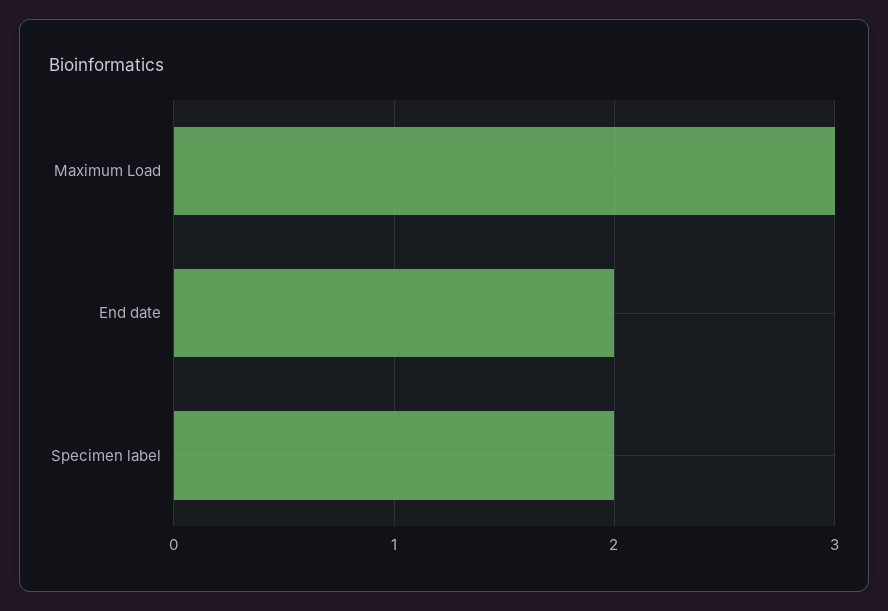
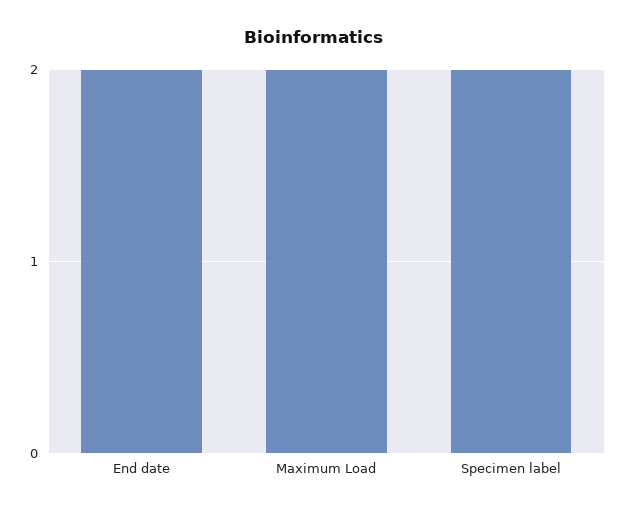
  {
-   "Maximum Load": 3,
+   "Maximum Load": 2,
    "End date": 2,
    "Specimen label": 2
  }

